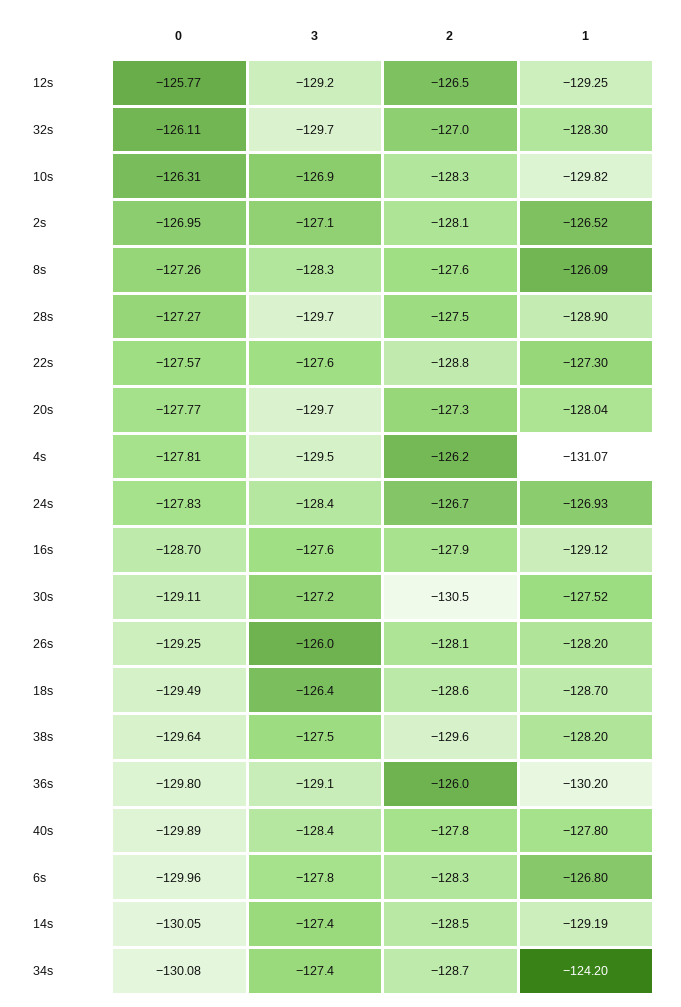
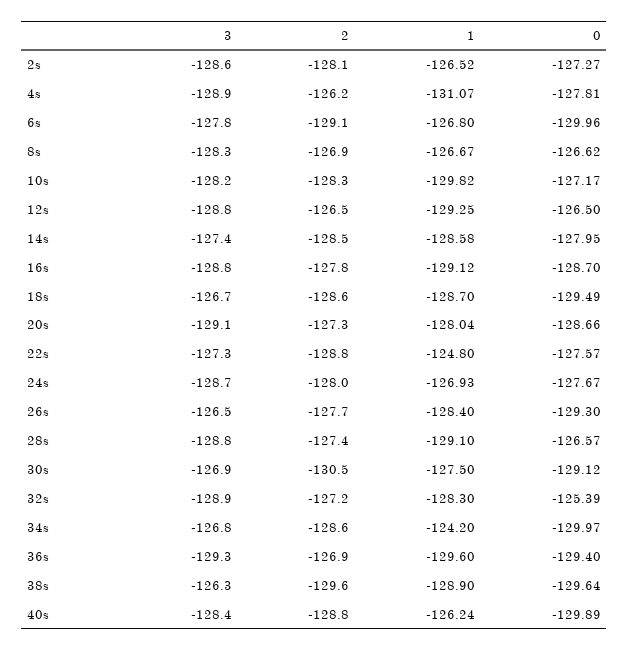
  {
    "0": {
-     "12s": -125.77,
+     "12s": -126.5,
-     "32s": -126.11,
+     "32s": -125.39,
-     "10s": -126.31,
+     "10s": -127.17,
-     "2s": -126.95,
+     "2s": -127.27,
-     "8s": -127.26,
+     "8s": -126.62,
-     "28s": -127.27,
+     "28s": -126.57,
      "22s": -127.57,
-     "20s": -127.77,
+     "20s": -128.66,
      "4s": -127.81,
-     "24s": -127.83,
+     "24s": -127.67,
      "16s": -128.7,
-     "30s": -129.11,
+     "30s": -129.12,
-     "26s": -129.25,
+     "26s": -129.3,
      "18s": -129.49,
      "38s": -129.64,
-     "36s": -129.8,
+     "36s": -129.4,
      "40s": -129.89,
      "6s": -129.96,
-     "14s": -130.05,
+     "14s": -127.95,
-     "34s": -130.08
+     "34s": -129.97
    },
    "3": {
-     "12s": -129.2,
+     "12s": -128.8,
-     "32s": -129.7,
+     "32s": -128.9,
-     "10s": -126.9,
+     "10s": -128.2,
-     "2s": -127.1,
+     "2s": -128.6,
      "8s": -128.3,
-     "28s": -129.7,
+     "28s": -128.8,
-     "22s": -127.6,
+     "22s": -127.3,
-     "20s": -129.7,
+     "20s": -129.1,
-     "4s": -129.5,
+     "4s": -128.9,
-     "24s": -128.4,
+     "24s": -128.7,
-     "16s": -127.6,
+     "16s": -128.8,
-     "30s": -127.2,
+     "30s": -126.9,
-     "26s": -126,
+     "26s": -126.5,
-     "18s": -126.4,
+     "18s": -126.7,
-     "38s": -127.5,
+     "38s": -126.3,
-     "36s": -129.1,
+     "36s": -129.3,
      "40s": -128.4,
      "6s": -127.8,
      "14s": -127.4,
-     "34s": -127.4
+     "34s": -126.8
    },
    "2": {
      "12s": -126.5,
-     "32s": -127,
+     "32s": -127.2,
      "10s": -128.3,
      "2s": -128.1,
-     "8s": -127.6,
+     "8s": -126.9,
-     "28s": -127.5,
+     "28s": -127.4,
      "22s": -128.8,
      "20s": -127.3,
      "4s": -126.2,
-     "24s": -126.7,
+     "24s": -128,
-     "16s": -127.9,
+     "16s": -127.8,
      "30s": -130.5,
-     "26s": -128.1,
+     "26s": -127.7,
      "18s": -128.6,
      "38s": -129.6,
-     "36s": -126,
+     "36s": -126.9,
-     "40s": -127.8,
+     "40s": -128.8,
-     "6s": -128.3,
+     "6s": -129.1,
      "14s": -128.5,
-     "34s": -128.7
+     "34s": -128.6
    },
    "1": {
      "12s": -129.25,
      "32s": -128.3,
      "10s": -129.82,
      "2s": -126.52,
-     "8s": -126.09,
+     "8s": -126.67,
-     "28s": -128.9,
+     "28s": -129.1,
-     "22s": -127.3,
+     "22s": -124.8,
      "20s": -128.04,
      "4s": -131.07,
      "24s": -126.93,
      "16s": -129.12,
-     "30s": -127.52,
+     "30s": -127.5,
-     "26s": -128.2,
+     "26s": -128.4,
      "18s": -128.7,
-     "38s": -128.2,
+     "38s": -128.9,
-     "36s": -130.2,
+     "36s": -129.6,
-     "40s": -127.8,
+     "40s": -126.24,
      "6s": -126.8,
-     "14s": -129.19,
+     "14s": -128.58,
      "34s": -124.2
    }
  }

